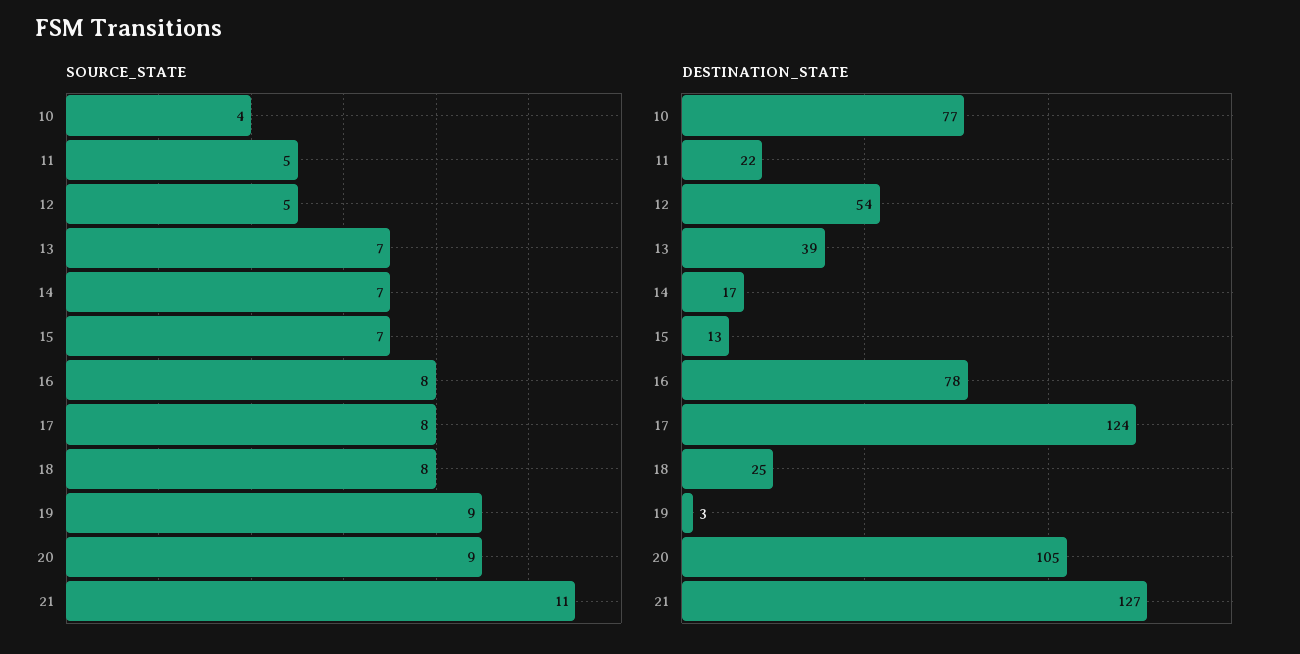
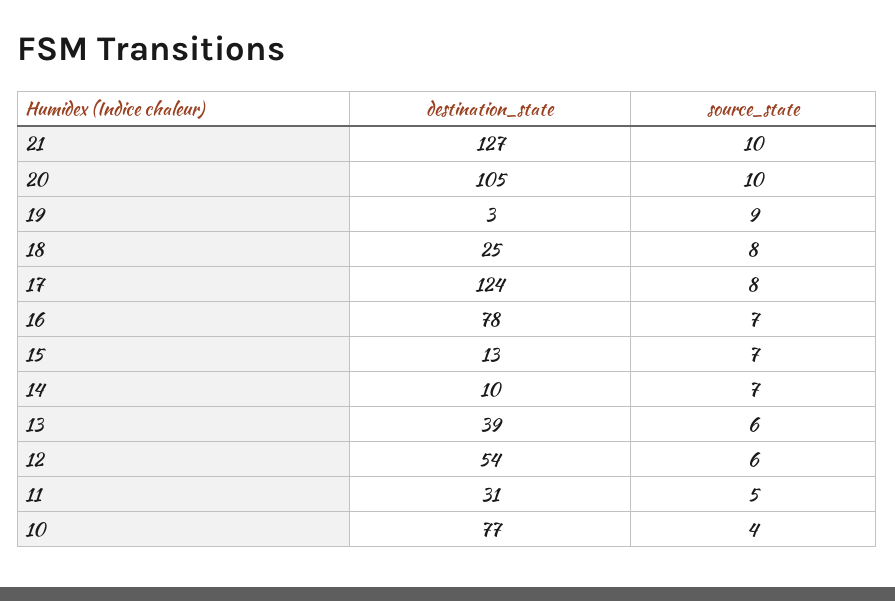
  {
    "SOURCE_STATE": {
      "10": 4,
      "11": 5,
-     "12": 5,
+     "12": 6,
-     "13": 7,
+     "13": 6,
      "14": 7,
      "15": 7,
-     "16": 8,
+     "16": 7,
      "17": 8,
      "18": 8,
      "19": 9,
-     "20": 9,
+     "20": 10,
-     "21": 11
+     "21": 10
    },
    "DESTINATION_STATE": {
      "10": 77,
-     "11": 22,
+     "11": 31,
      "12": 54,
      "13": 39,
-     "14": 17,
+     "14": 10,
      "15": 13,
      "16": 78,
      "17": 124,
      "18": 25,
      "19": 3,
      "20": 105,
      "21": 127
    }
  }

